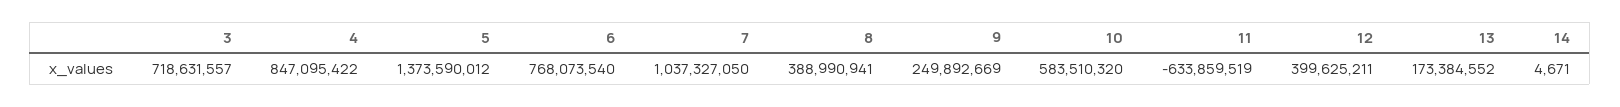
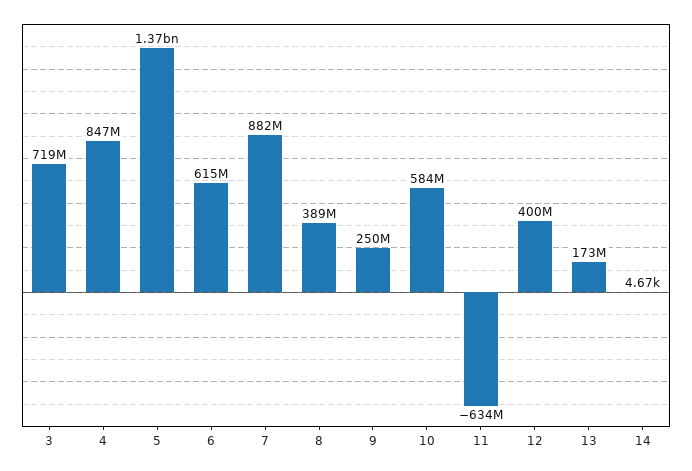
  {
    "3": 718631557,
    "4": 847095422,
    "5": 1373590012,
-   "6": 768073540,
+   "6": 615000000,
-   "7": 1037327050,
+   "7": 882000000,
    "8": 388990941,
    "9": 249892669,
    "10": 583510320,
    "11": -633859519,
    "12": 399625211,
    "13": 173384552,
    "14": 4671
  }

